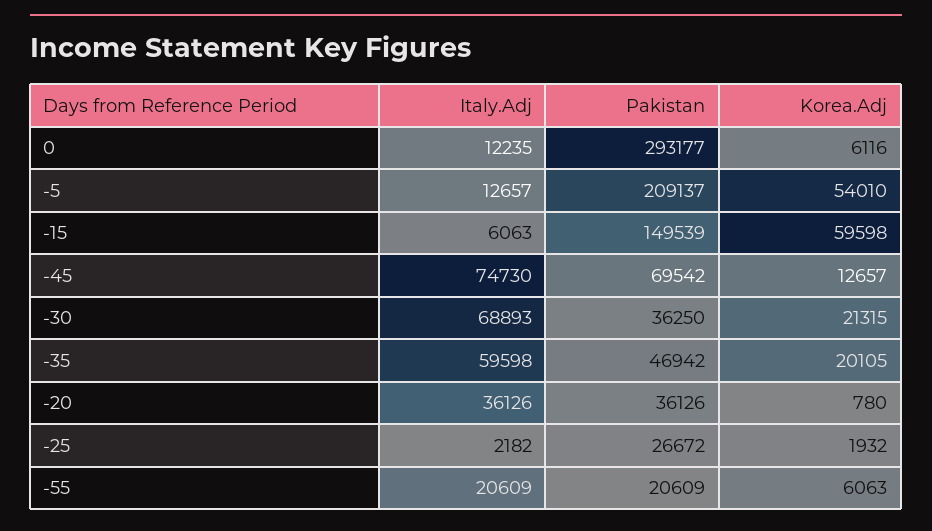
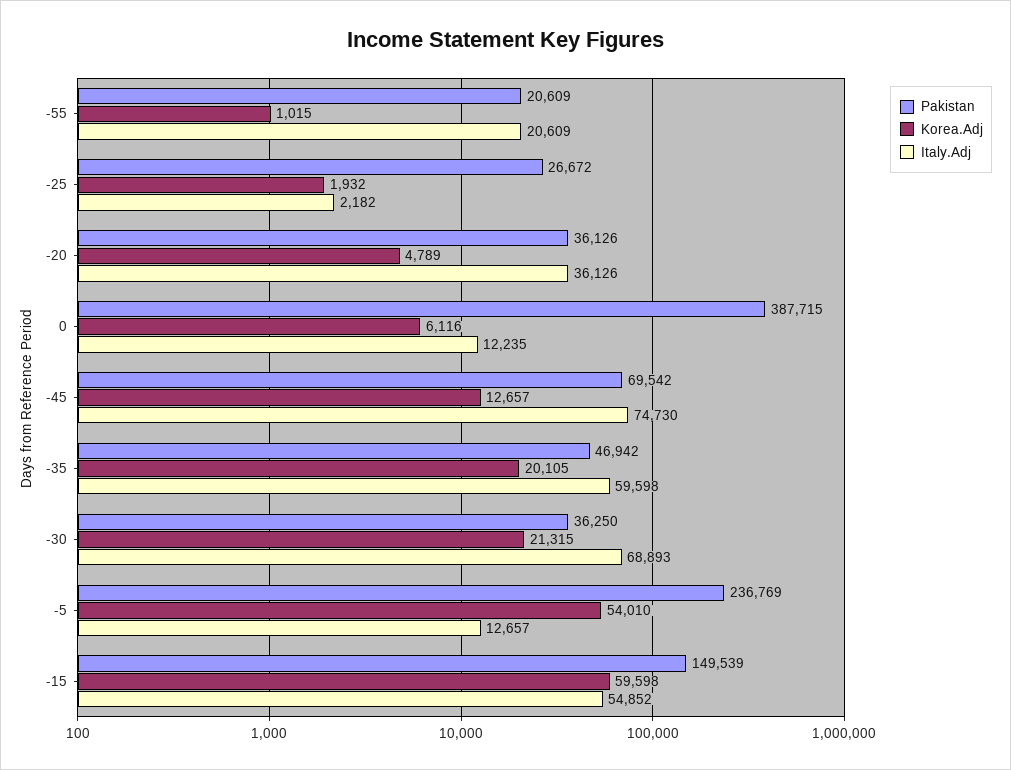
  {
    "Italy.Adj": {
      "0": 12235,
      "-5": 12657,
-     "-15": 6063,
+     "-15": 54852,
      "-45": 74730,
      "-30": 68893,
      "-35": 59598,
      "-20": 36126,
      "-25": 2182,
      "-55": 20609
    },
    "Pakistan": {
-     "0": 293177,
+     "0": 387715,
-     "-5": 209137,
+     "-5": 236769,
      "-15": 149539,
      "-45": 69542,
      "-30": 36250,
      "-35": 46942,
      "-20": 36126,
      "-25": 26672,
      "-55": 20609
    },
    "Korea.Adj": {
      "0": 6116,
      "-5": 54010,
      "-15": 59598,
      "-45": 12657,
      "-30": 21315,
      "-35": 20105,
-     "-20": 780,
+     "-20": 4789,
      "-25": 1932,
-     "-55": 6063
+     "-55": 1015
    }
  }

